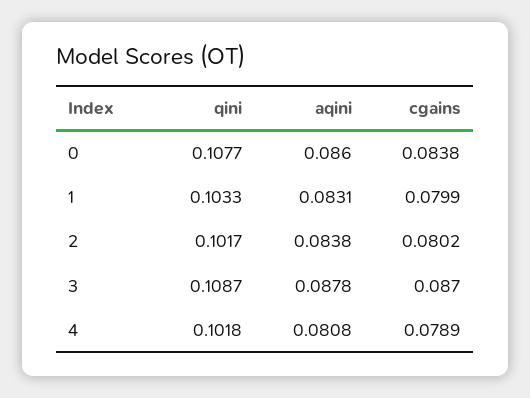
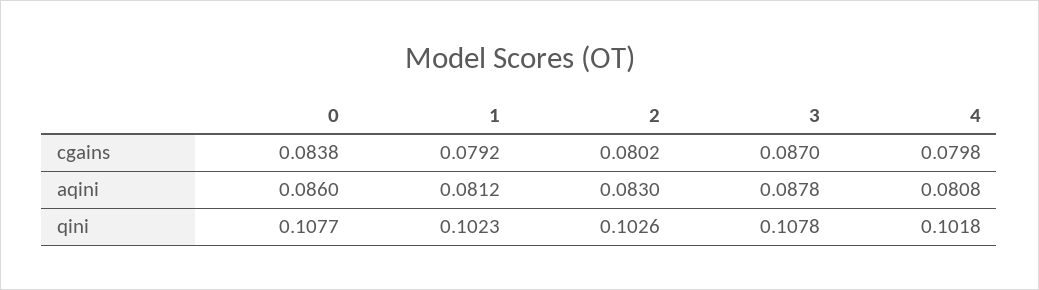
  {
    "qini": {
      "0": 0.1077,
-     "1": 0.1033,
+     "1": 0.1023,
-     "2": 0.1017,
+     "2": 0.1026,
-     "3": 0.1087,
+     "3": 0.1078,
      "4": 0.1018
    },
    "aqini": {
      "0": 0.086,
-     "1": 0.0831,
+     "1": 0.0812,
-     "2": 0.0838,
+     "2": 0.083,
      "3": 0.0878,
      "4": 0.0808
    },
    "cgains": {
      "0": 0.0838,
-     "1": 0.0799,
+     "1": 0.0792,
      "2": 0.0802,
      "3": 0.087,
-     "4": 0.0789
+     "4": 0.0798
    }
  }

